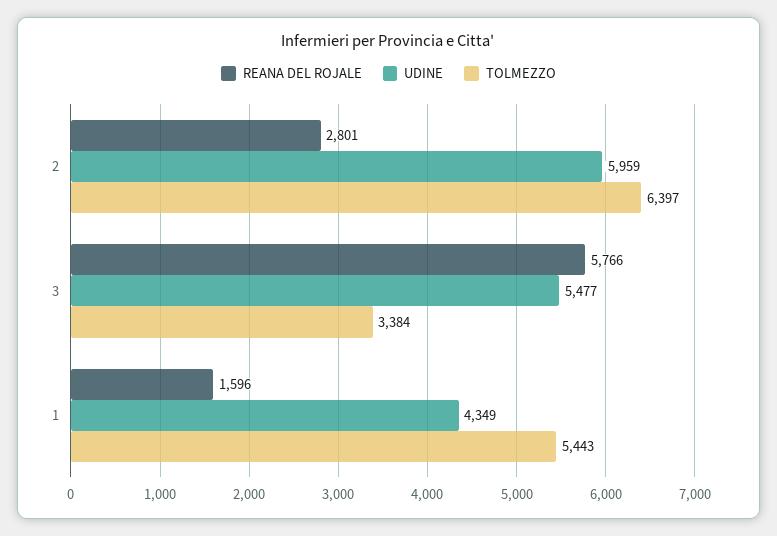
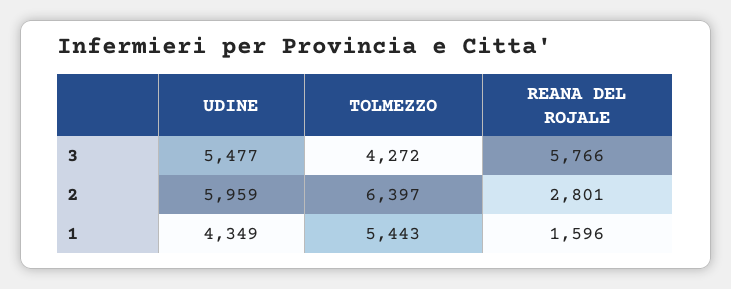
  {
    "REANA DEL ROJALE": {
      "2": 2801,
      "3": 5766,
      "1": 1596
    },
    "UDINE": {
      "2": 5959,
      "3": 5477,
      "1": 4349
    },
    "TOLMEZZO": {
      "2": 6397,
-     "3": 3384,
+     "3": 4272,
      "1": 5443
    }
  }

